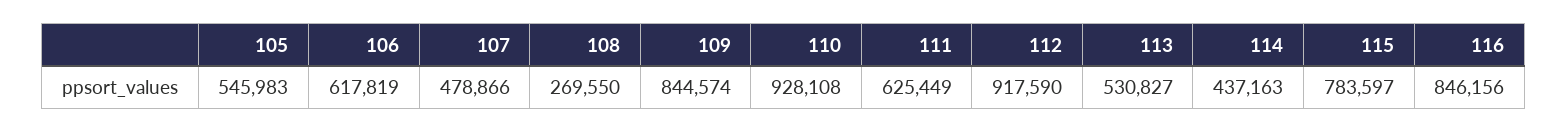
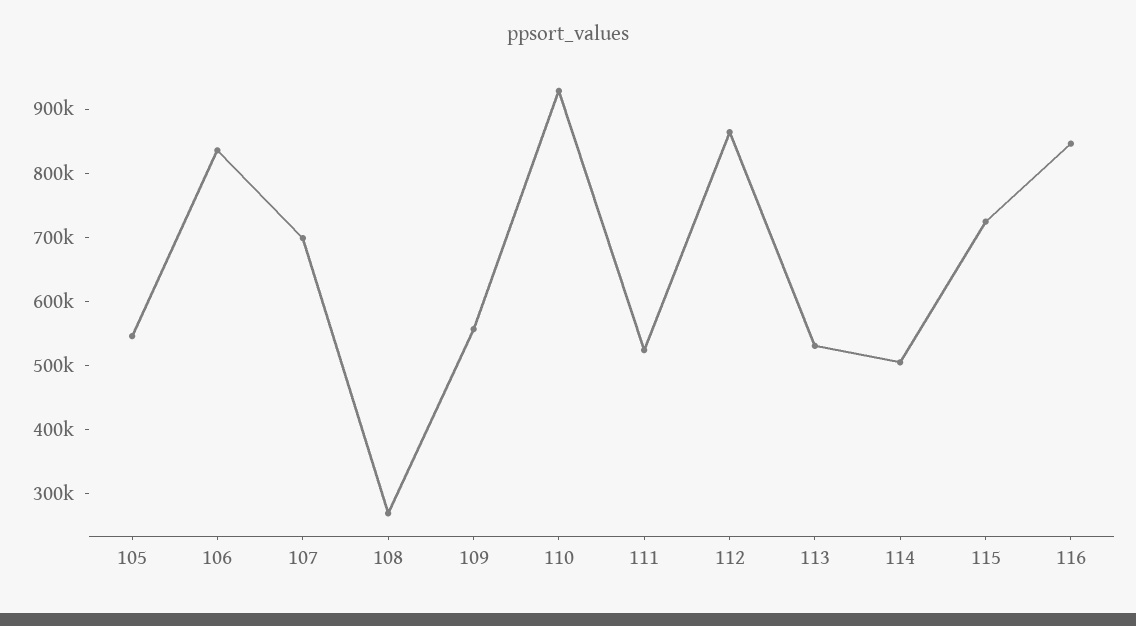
  {
    "105": 545983,
-   "106": 617819,
+   "106": 840000,
-   "107": 478866,
+   "107": 700000,
    "108": 269550,
-   "109": 844574,
+   "109": 560000,
    "110": 928108,
-   "111": 625449,
+   "111": 520000,
-   "112": 917590,
+   "112": 860000,
    "113": 530827,
-   "114": 437163,
+   "114": 500000,
-   "115": 783597,
+   "115": 720000,
    "116": 846156
  }

